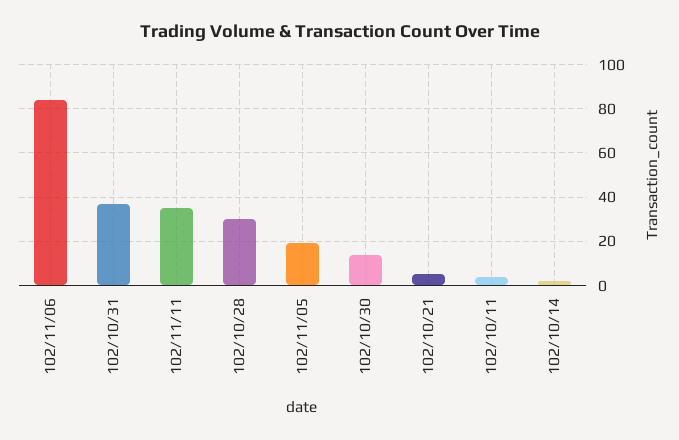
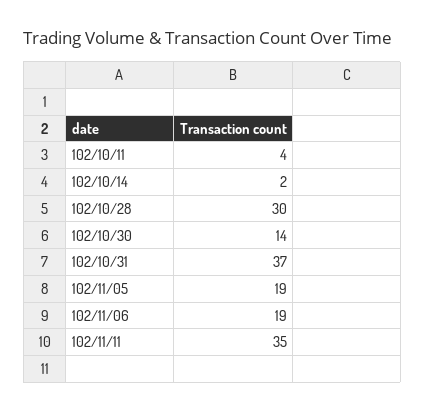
  {
-   "102/11/06": 85,
+   "102/11/06": 19,
    "102/10/31": 37,
    "102/11/11": 35,
    "102/10/28": 30,
    "102/11/05": 19,
    "102/10/30": 14,
-   "102/10/21": 5,
    "102/10/11": 4,
    "102/10/14": 2
  }

